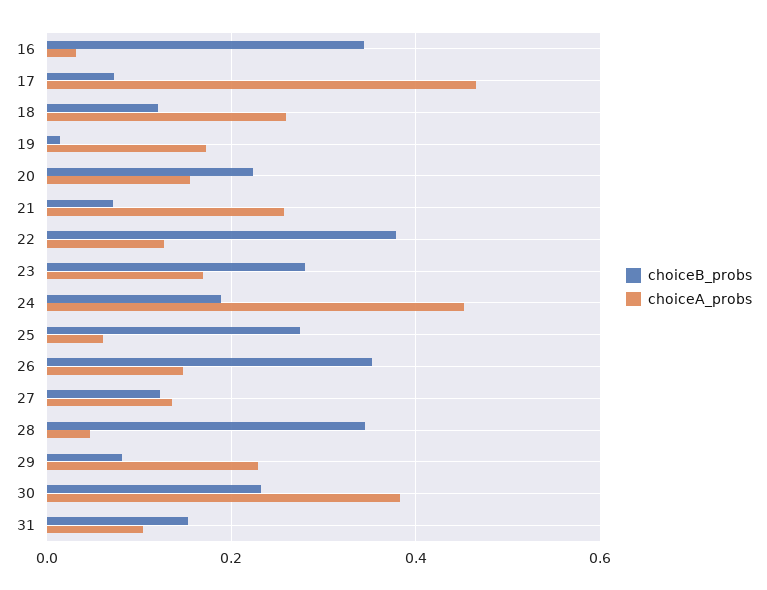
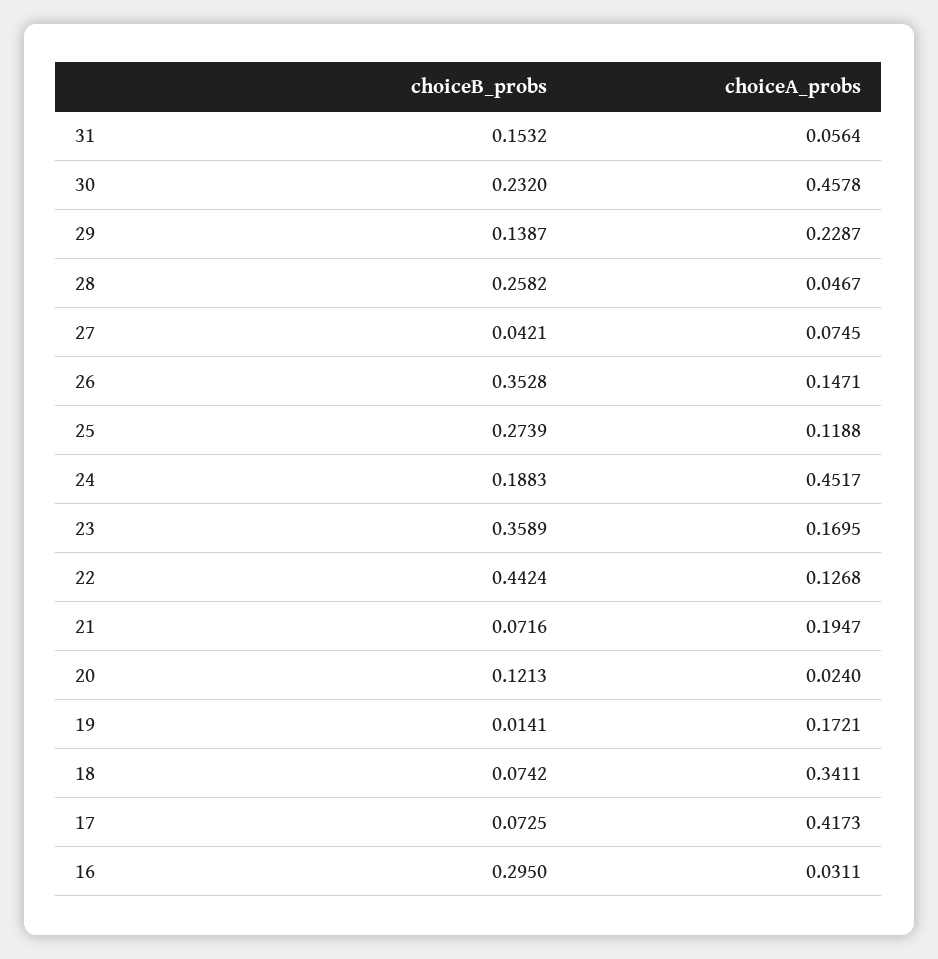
  {
    "choiceB_probs": {
-     "16": 0.34,
+     "16": 0.295,
      "17": 0.0725,
-     "18": 0.12,
+     "18": 0.0742,
      "19": 0.0141,
-     "20": 0.22,
+     "20": 0.1213,
      "21": 0.0716,
-     "22": 0.38,
+     "22": 0.4424,
-     "23": 0.28,
+     "23": 0.3589,
      "24": 0.1883,
      "25": 0.2739,
      "26": 0.3528,
-     "27": 0.12,
+     "27": 0.0421,
-     "28": 0.34,
+     "28": 0.2582,
-     "29": 0.08,
+     "29": 0.1387,
      "30": 0.232,
      "31": 0.1532
    },
    "choiceA_probs": {
      "16": 0.0311,
-     "17": 0.46,
+     "17": 0.4173,
-     "18": 0.26,
+     "18": 0.3411,
      "19": 0.1721,
-     "20": 0.16,
+     "20": 0.024,
-     "21": 0.26,
+     "21": 0.1947,
      "22": 0.1268,
      "23": 0.1695,
      "24": 0.4517,
-     "25": 0.06,
+     "25": 0.1188,
      "26": 0.1471,
-     "27": 0.14,
+     "27": 0.0745,
      "28": 0.0467,
      "29": 0.2287,
-     "30": 0.38,
+     "30": 0.4578,
-     "31": 0.1
+     "31": 0.0564
    }
  }

